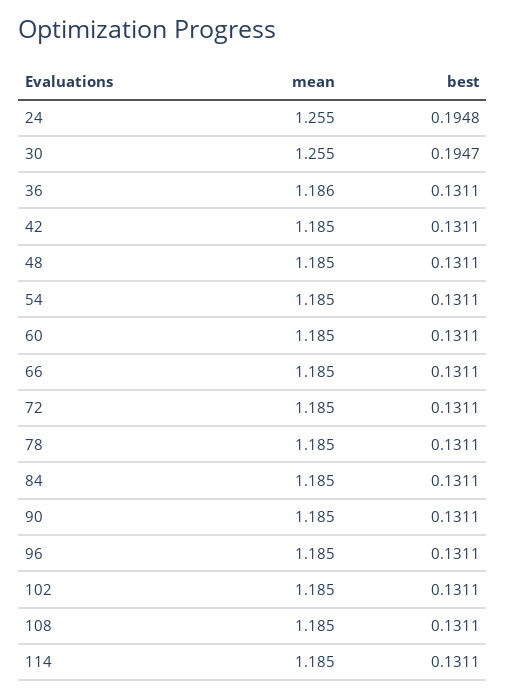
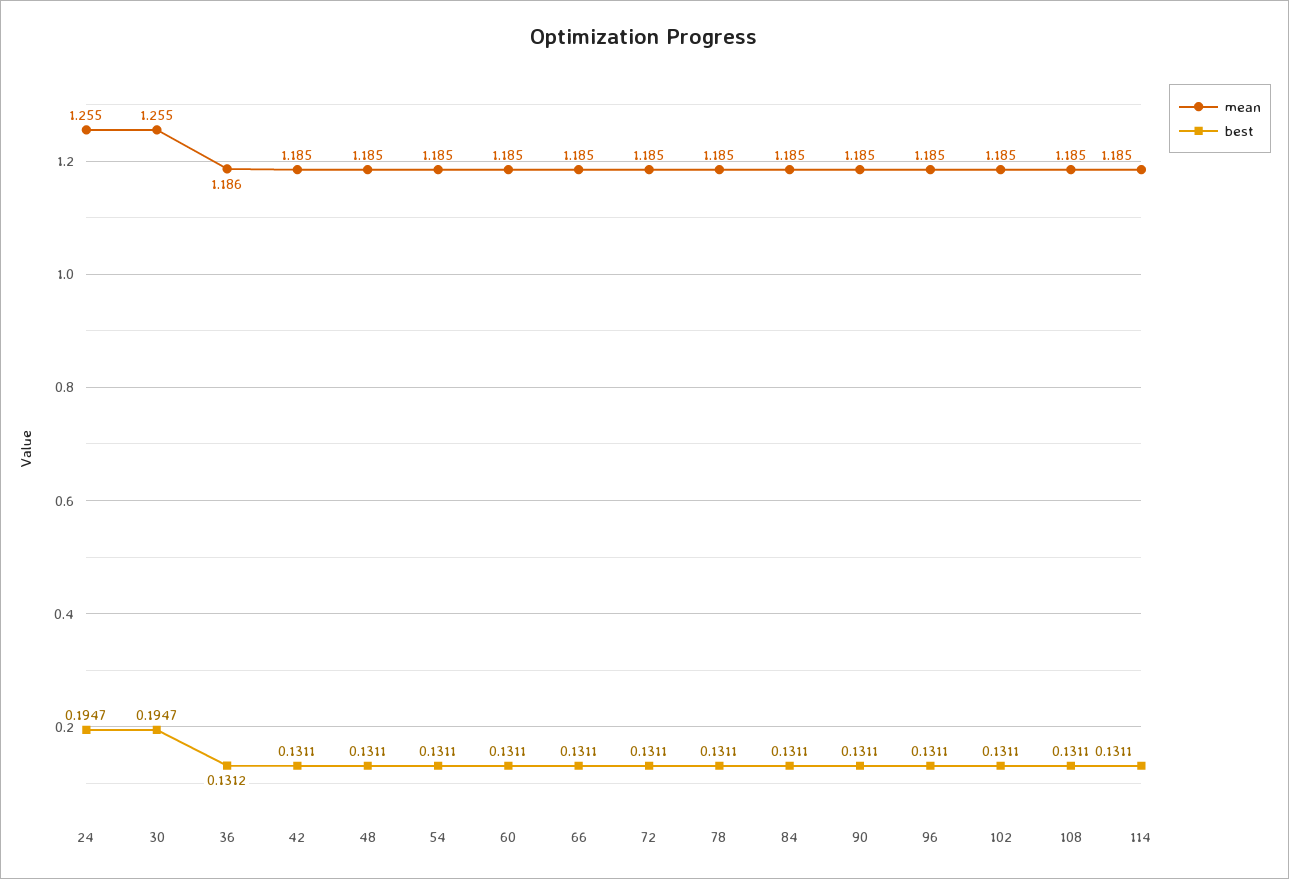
  {
    "mean": {
      "24": 1.255,
      "30": 1.255,
      "36": 1.186,
      "42": 1.185,
      "48": 1.185,
      "54": 1.185,
      "60": 1.185,
      "66": 1.185,
      "72": 1.185,
      "78": 1.185,
      "84": 1.185,
      "90": 1.185,
      "96": 1.185,
      "102": 1.185,
      "108": 1.185,
      "114": 1.185
    },
    "best": {
-     "24": 0.1948,
+     "24": 0.1947,
      "30": 0.1947,
-     "36": 0.1311,
+     "36": 0.1312,
      "42": 0.1311,
      "48": 0.1311,
      "54": 0.1311,
      "60": 0.1311,
      "66": 0.1311,
      "72": 0.1311,
      "78": 0.1311,
      "84": 0.1311,
      "90": 0.1311,
      "96": 0.1311,
      "102": 0.1311,
      "108": 0.1311,
      "114": 0.1311
    }
  }

